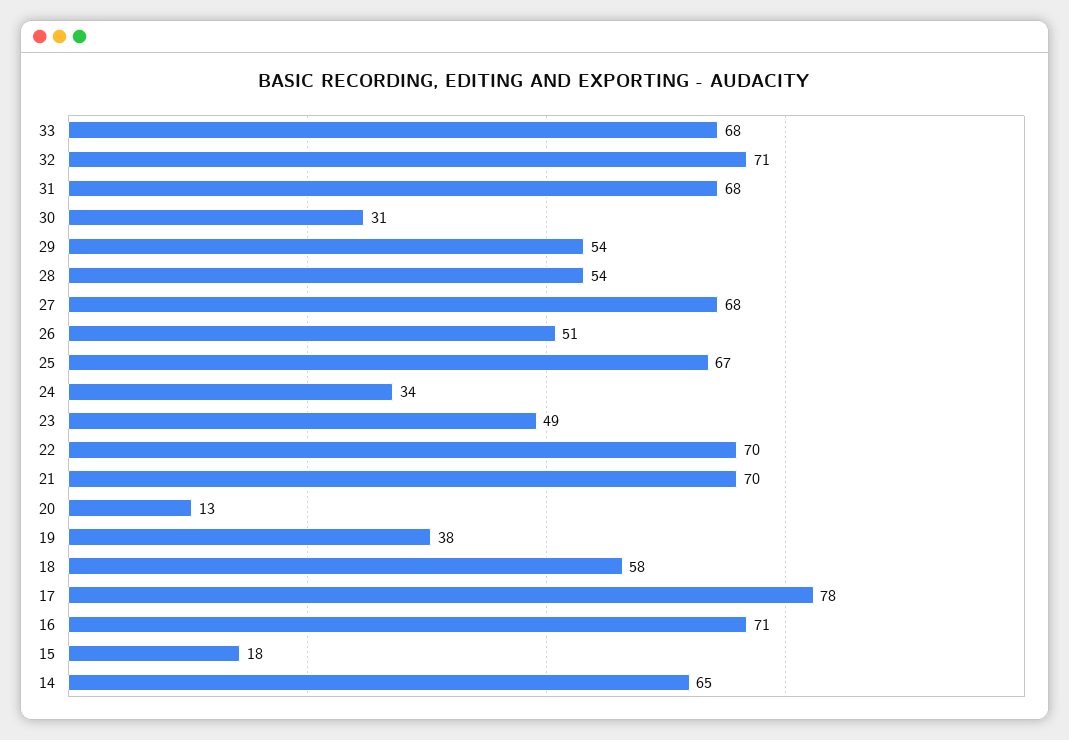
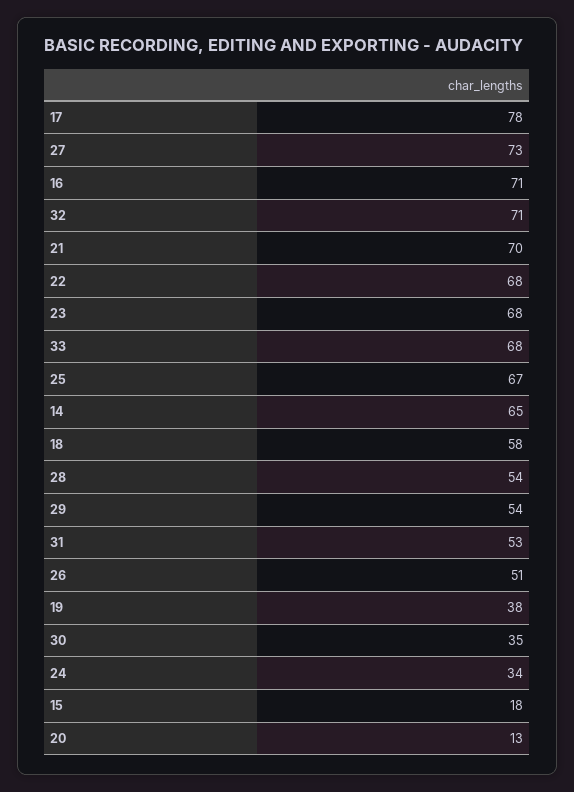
  {
    "33": 68,
    "32": 71,
-   "31": 68,
+   "31": 53,
-   "30": 31,
+   "30": 35,
    "29": 54,
    "28": 54,
-   "27": 68,
+   "27": 73,
    "26": 51,
    "25": 67,
    "24": 34,
-   "23": 49,
+   "23": 68,
-   "22": 70,
+   "22": 68,
    "21": 70,
    "20": 13,
    "19": 38,
    "18": 58,
    "17": 78,
    "16": 71,
    "15": 18,
    "14": 65
  }

